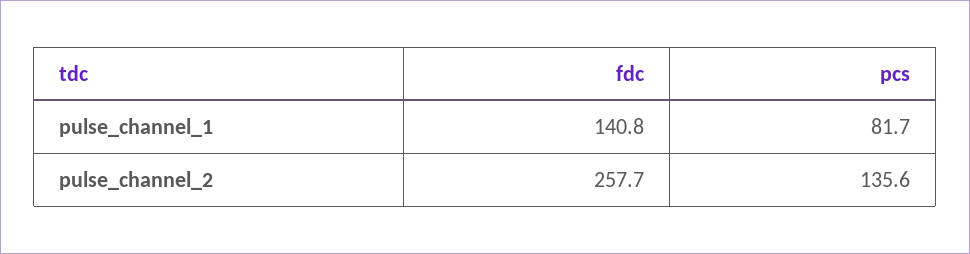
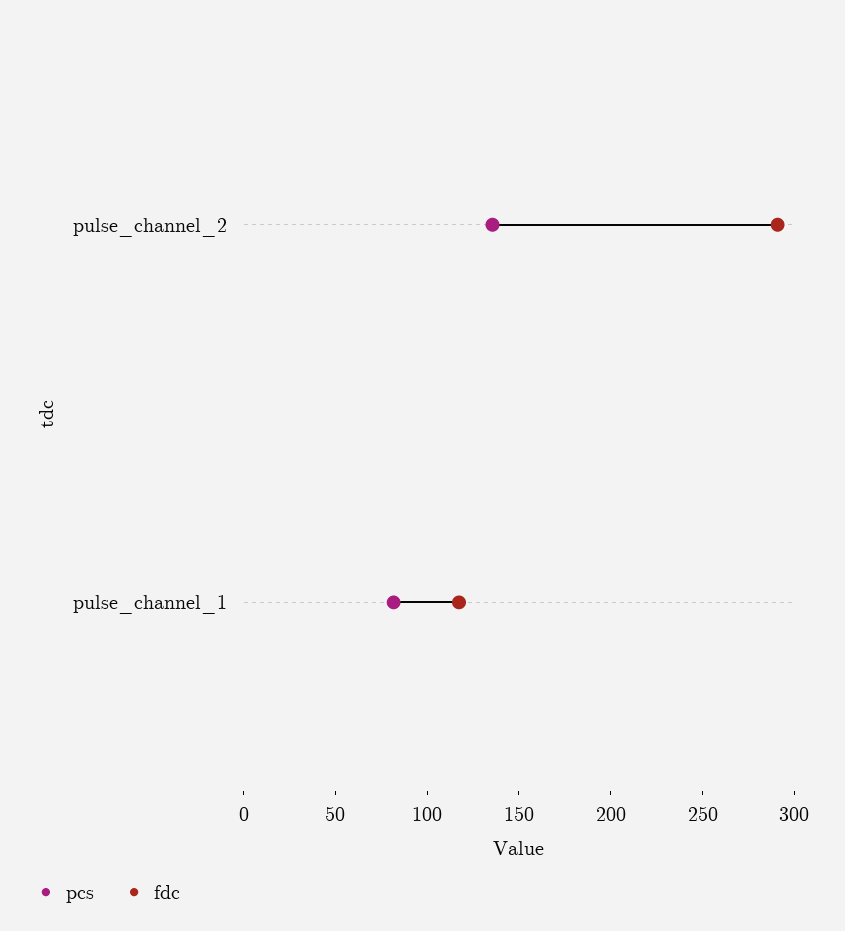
  {
    "fdc": {
-     "pulse_channel_1": 140.8,
+     "pulse_channel_1": 120,
-     "pulse_channel_2": 257.7
+     "pulse_channel_2": 290
    },
    "pcs": {
      "pulse_channel_1": 81.7,
      "pulse_channel_2": 135.6
    }
  }

